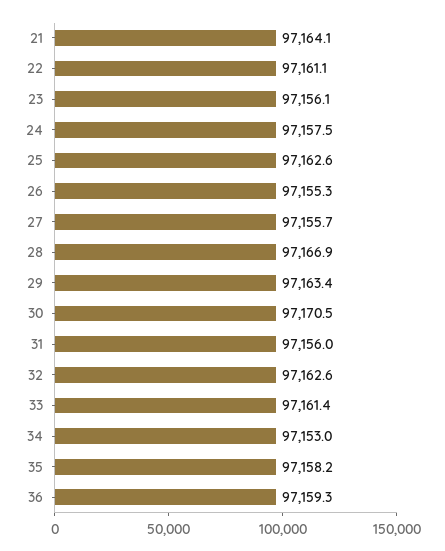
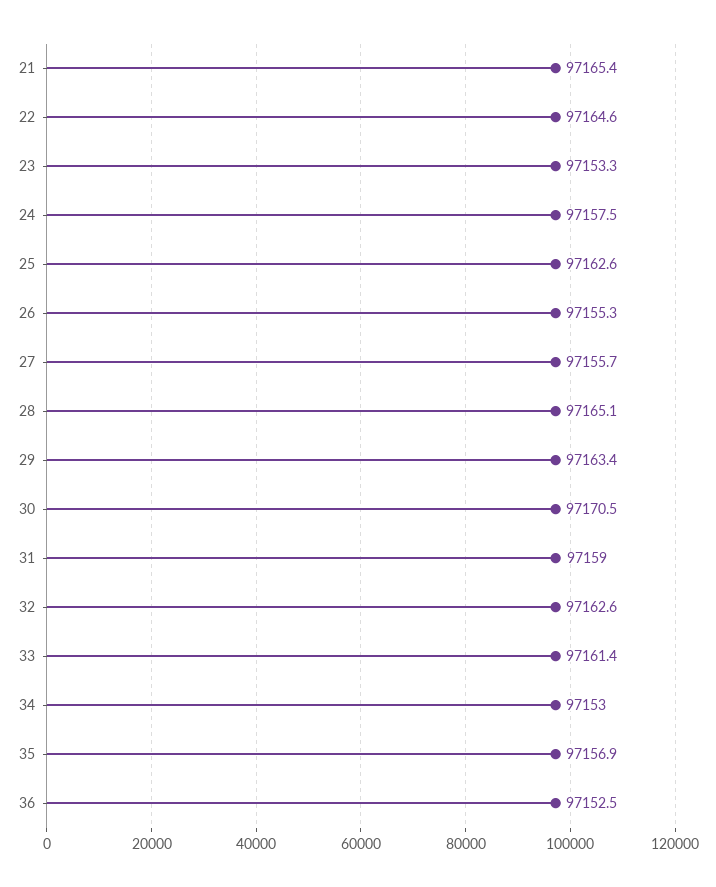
  {
-   "21": 97164.1,
+   "21": 97165.4,
-   "22": 97161.1,
+   "22": 97164.6,
-   "23": 97156.1,
+   "23": 97153.3,
    "24": 97157.5,
    "25": 97162.6,
    "26": 97155.3,
    "27": 97155.7,
-   "28": 97166.9,
+   "28": 97165.1,
    "29": 97163.4,
    "30": 97170.5,
-   "31": 97156,
+   "31": 97159,
    "32": 97162.6,
    "33": 97161.4,
    "34": 97153,
-   "35": 97158.2,
+   "35": 97156.9,
-   "36": 97159.3
+   "36": 97152.5
  }

